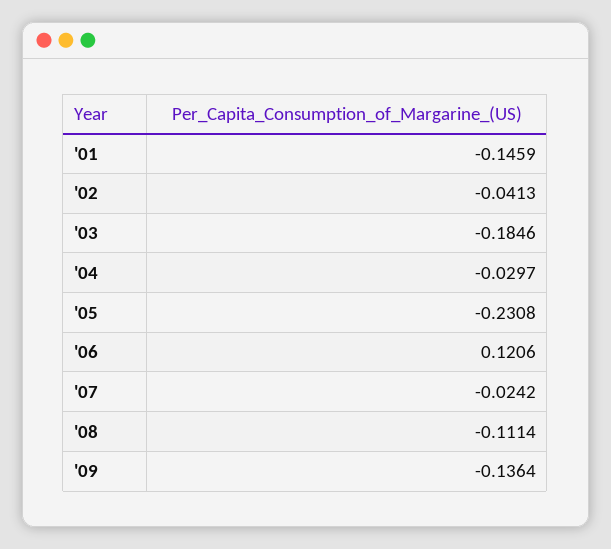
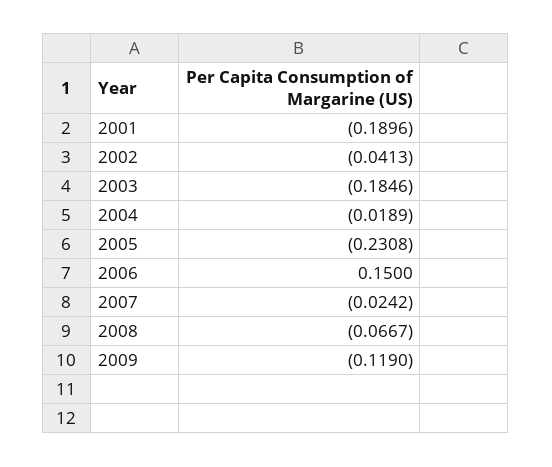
  {
-   "'01": -0.1459,
+   "'01": -0.1896,
    "'02": -0.0413,
    "'03": -0.1846,
-   "'04": -0.0297,
+   "'04": -0.0189,
    "'05": -0.2308,
-   "'06": 0.1206,
+   "'06": 0.15,
    "'07": -0.0242,
-   "'08": -0.1114,
+   "'08": -0.0667,
-   "'09": -0.1364
+   "'09": -0.119
  }

